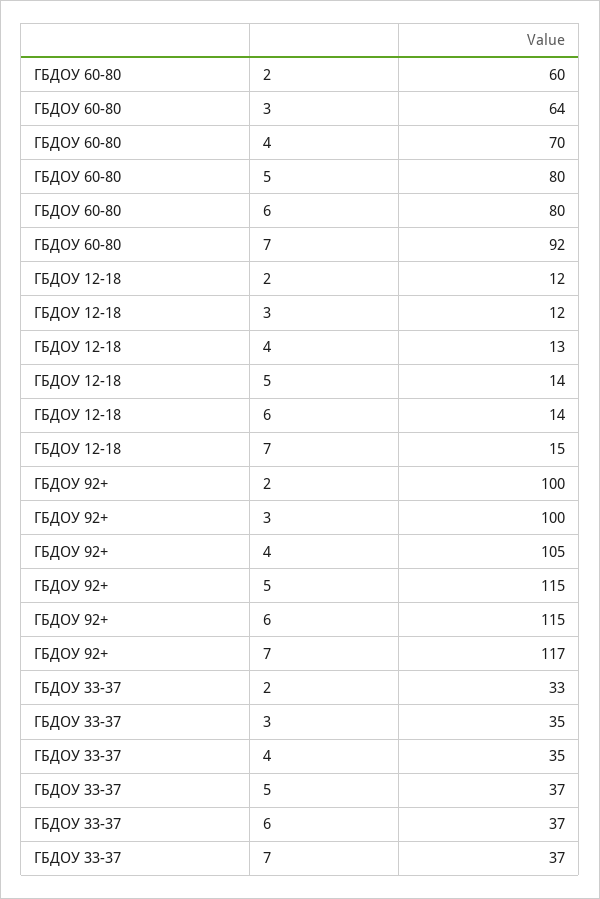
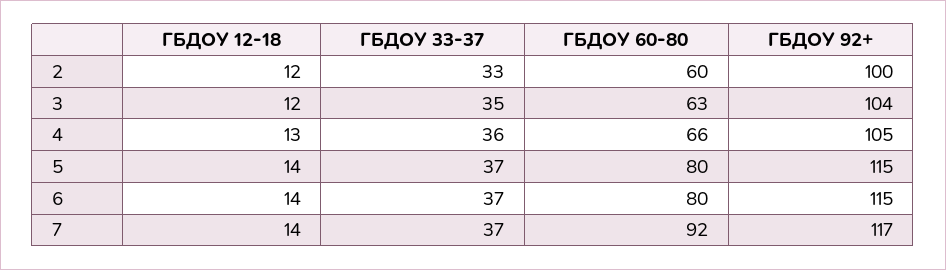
  {
    "ГБДОУ 60-80": {
      "2": 60,
-     "3": 64,
+     "3": 63,
-     "4": 70,
+     "4": 66,
      "5": 80,
      "6": 80,
      "7": 92
    },
    "ГБДОУ 12-18": {
      "2": 12,
      "3": 12,
      "4": 13,
      "5": 14,
      "6": 14,
-     "7": 15
+     "7": 14
    },
    "ГБДОУ 92+": {
      "2": 100,
-     "3": 100,
+     "3": 104,
      "4": 105,
      "5": 115,
      "6": 115,
      "7": 117
    },
    "ГБДОУ 33-37": {
      "2": 33,
      "3": 35,
-     "4": 35,
+     "4": 36,
      "5": 37,
      "6": 37,
      "7": 37
    }
  }

